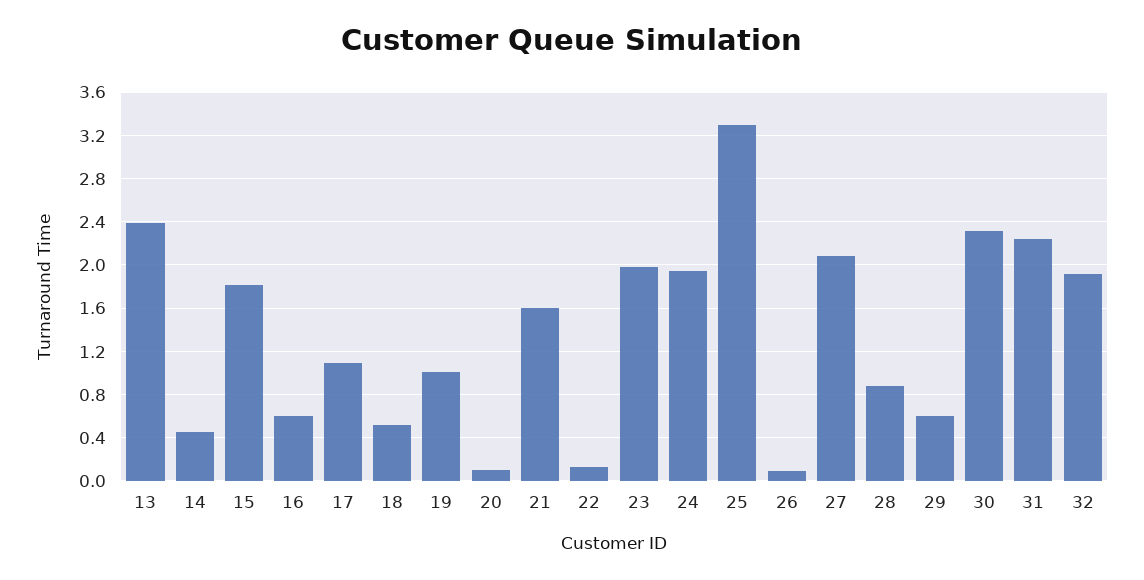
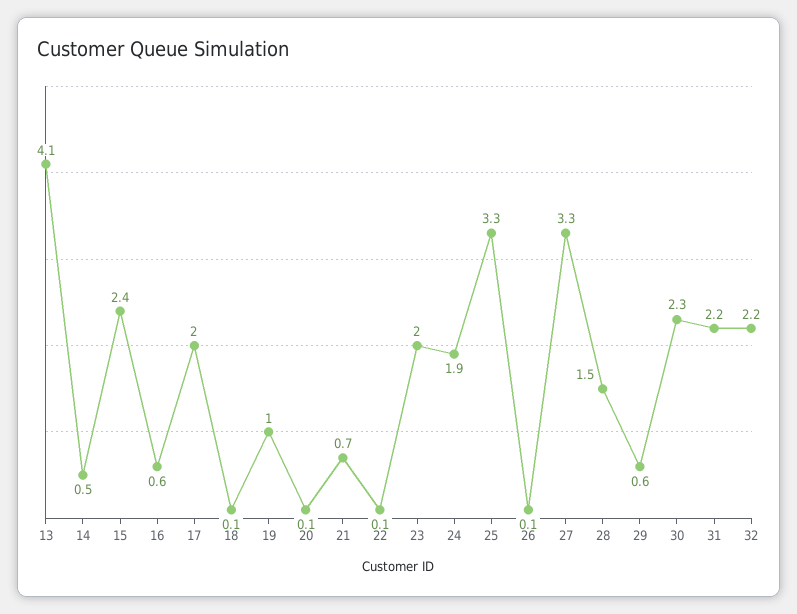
  {
-   "13": 2.4,
+   "13": 4.1,
    "14": 0.5,
-   "15": 1.8,
+   "15": 2.4,
    "16": 0.6,
-   "17": 1.1,
+   "17": 2,
-   "18": 0.5,
+   "18": 0.1,
    "19": 1,
    "20": 0.1,
-   "21": 1.6,
+   "21": 0.7,
    "22": 0.1,
    "23": 2,
    "24": 1.9,
    "25": 3.3,
    "26": 0.1,
-   "27": 2.1,
+   "27": 3.3,
-   "28": 0.9,
+   "28": 1.5,
    "29": 0.6,
    "30": 2.3,
    "31": 2.2,
-   "32": 1.9
+   "32": 2.2
  }

